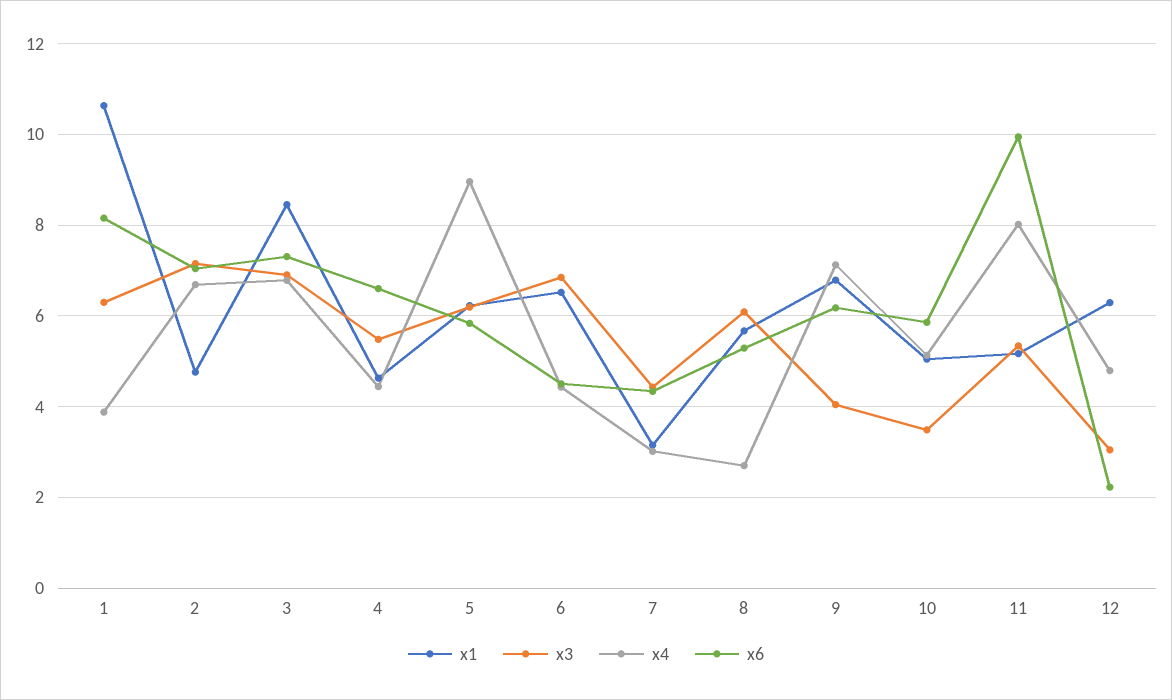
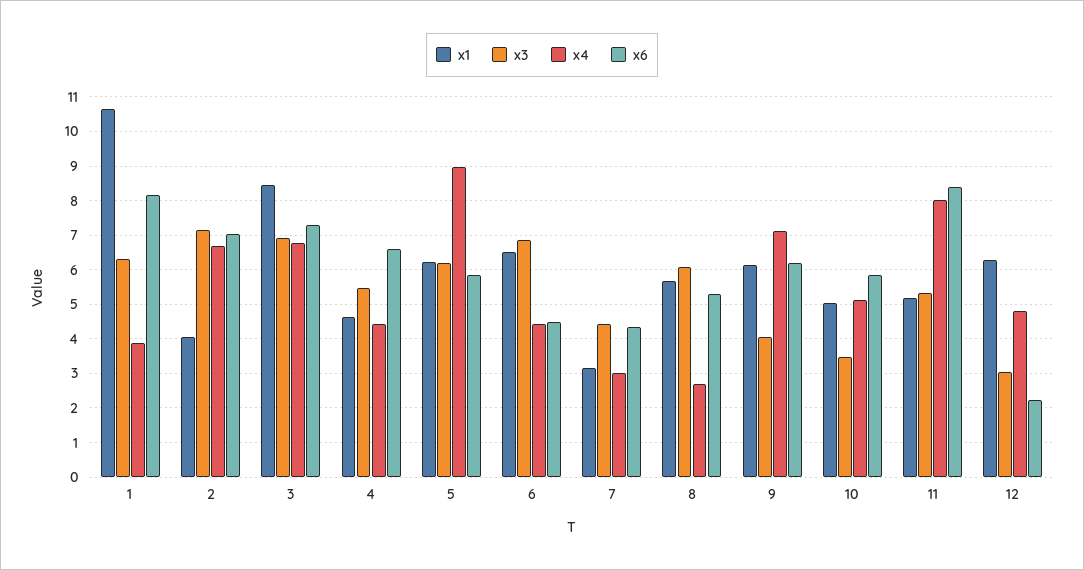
  {
    "x1": {
      "1": 10.6,
-     "2": 4.8,
+     "2": 4,
      "3": 8.4,
      "4": 4.6,
      "5": 6.2,
      "6": 6.6,
      "7": 3.2,
      "8": 5.6,
-     "9": 6.8,
+     "9": 6.2,
      "10": 5,
      "11": 5.2,
      "12": 6.2
    },
    "x3": {
      "1": 6.4,
      "2": 7.2,
      "3": 7,
      "4": 5.4,
      "5": 6.2,
      "6": 6.8,
      "7": 4.4,
      "8": 6,
      "9": 4,
      "10": 3.4,
      "11": 5.4,
      "12": 3
    },
    "x4": {
      "1": 3.8,
      "2": 6.6,
      "3": 6.8,
      "4": 4.4,
      "5": 9,
      "6": 4.4,
      "7": 3,
      "8": 2.8,
      "9": 7.2,
      "10": 5.2,
      "11": 8,
      "12": 4.8
    },
    "x6": {
      "1": 8.2,
      "2": 7,
      "3": 7.4,
      "4": 6.6,
      "5": 5.8,
      "6": 4.6,
      "7": 4.4,
      "8": 5.2,
      "9": 6.2,
      "10": 5.8,
-     "11": 10,
+     "11": 8.4,
      "12": 2.2
    }
  }

